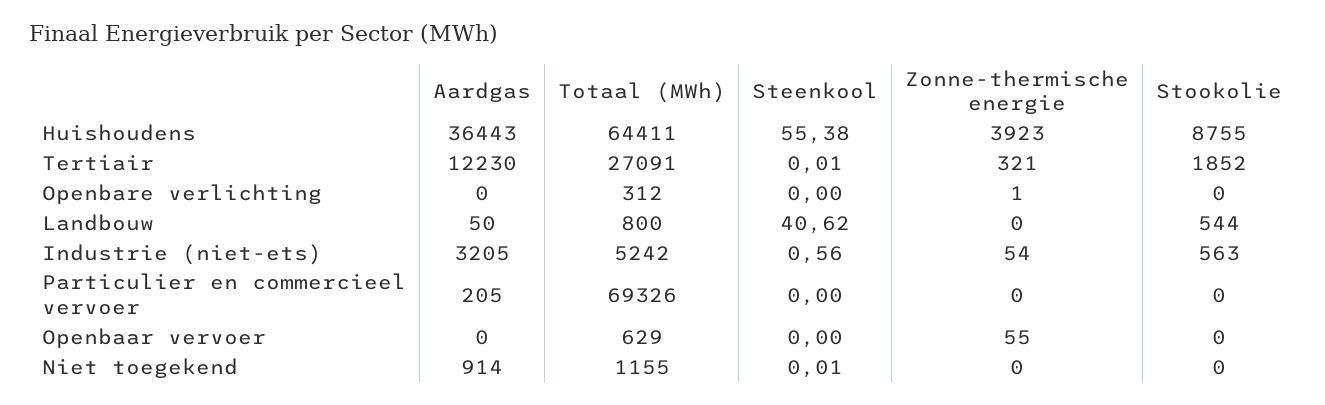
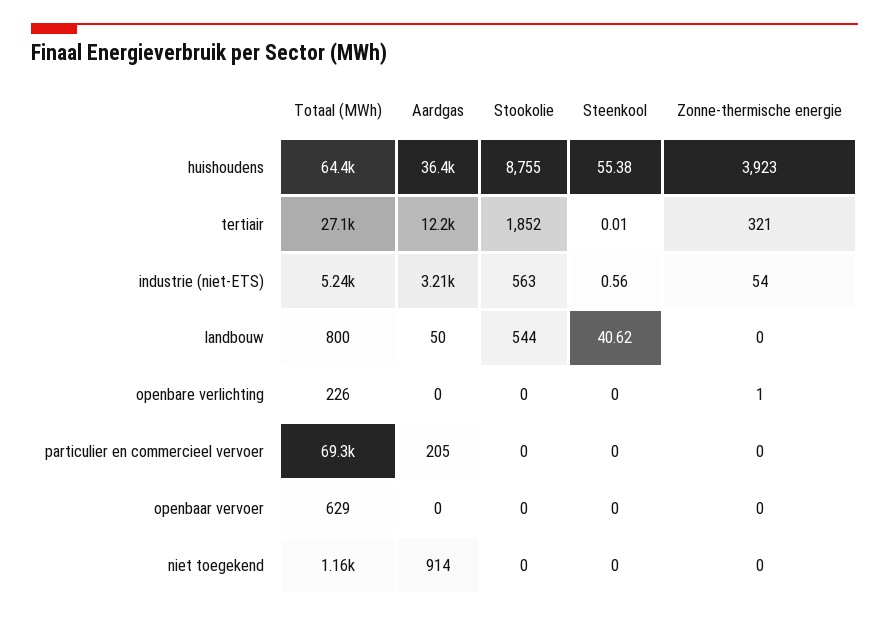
  {
    "Aardgas": {
      "Huishoudens": 36443,
      "Tertiair": 12230,
      "Openbare verlichting": 0,
      "Landbouw": 50,
      "Industrie (niet-ets)": 3205,
      "Particulier en commercieel vervoer": 205,
      "Openbaar vervoer": 0,
      "Niet toegekend": 914
    },
    "Totaal (MWh)": {
      "Huishoudens": 64411,
      "Tertiair": 27091,
-     "Openbare verlichting": 312,
+     "Openbare verlichting": 226,
      "Landbouw": 800,
      "Industrie (niet-ets)": 5242,
      "Particulier en commercieel vervoer": 69326,
      "Openbaar vervoer": 629,
      "Niet toegekend": 1155
    },
    "Steenkool": {
      "Huishoudens": 55.38,
      "Tertiair": 0.01,
      "Openbare verlichting": 0,
      "Landbouw": 40.62,
      "Industrie (niet-ets)": 0.56,
      "Particulier en commercieel vervoer": 0,
      "Openbaar vervoer": 0,
-     "Niet toegekend": 0.01
+     "Niet toegekend": 0
    },
    "Zonne-thermische energie": {
      "Huishoudens": 3923,
      "Tertiair": 321,
      "Openbare verlichting": 1,
      "Landbouw": 0,
      "Industrie (niet-ets)": 54,
      "Particulier en commercieel vervoer": 0,
-     "Openbaar vervoer": 55,
+     "Openbaar vervoer": 0,
      "Niet toegekend": 0
    },
    "Stookolie": {
      "Huishoudens": 8755,
      "Tertiair": 1852,
      "Openbare verlichting": 0,
      "Landbouw": 544,
      "Industrie (niet-ets)": 563,
      "Particulier en commercieel vervoer": 0,
      "Openbaar vervoer": 0,
      "Niet toegekend": 0
    }
  }

